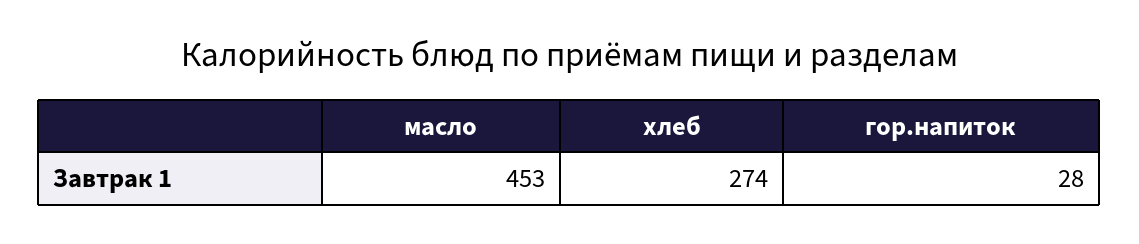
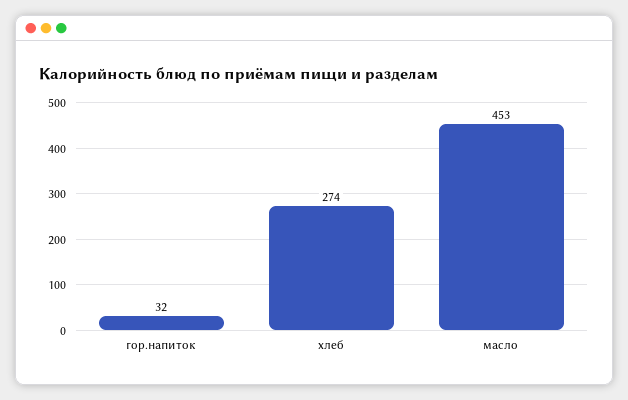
  {
    "масло": 453,
    "хлеб": 274,
-   "гор.напиток": 28
+   "гор.напиток": 32
  }

